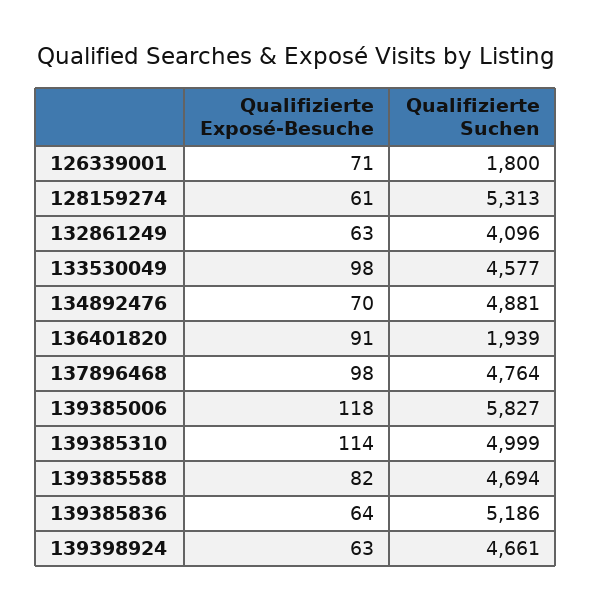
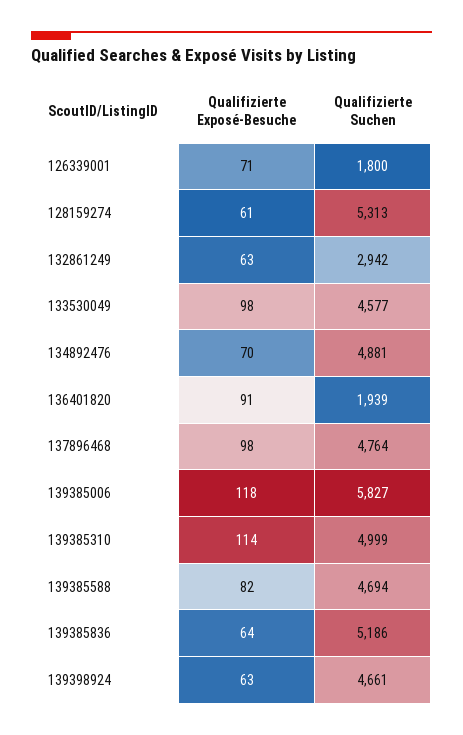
  {
    "Qualifizierte Exposé-Besuche": {
      "126339001": 71,
      "128159274": 61,
      "132861249": 63,
      "133530049": 98,
      "134892476": 70,
      "136401820": 91,
      "137896468": 98,
      "139385006": 118,
      "139385310": 114,
      "139385588": 82,
      "139385836": 64,
      "139398924": 63
    },
    "Qualifizierte Suchen": {
      "126339001": 1800,
      "128159274": 5313,
-     "132861249": 4096,
+     "132861249": 2942,
      "133530049": 4577,
      "134892476": 4881,
      "136401820": 1939,
      "137896468": 4764,
      "139385006": 5827,
      "139385310": 4999,
      "139385588": 4694,
      "139385836": 5186,
      "139398924": 4661
    }
  }

